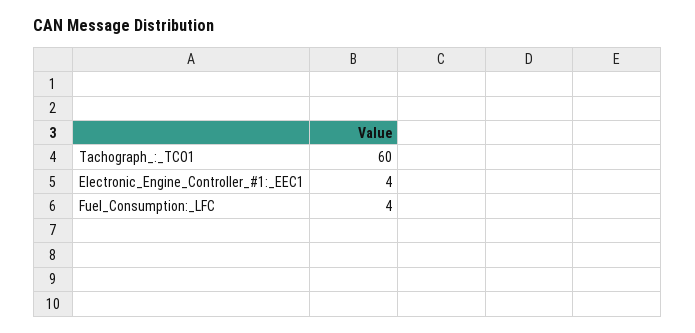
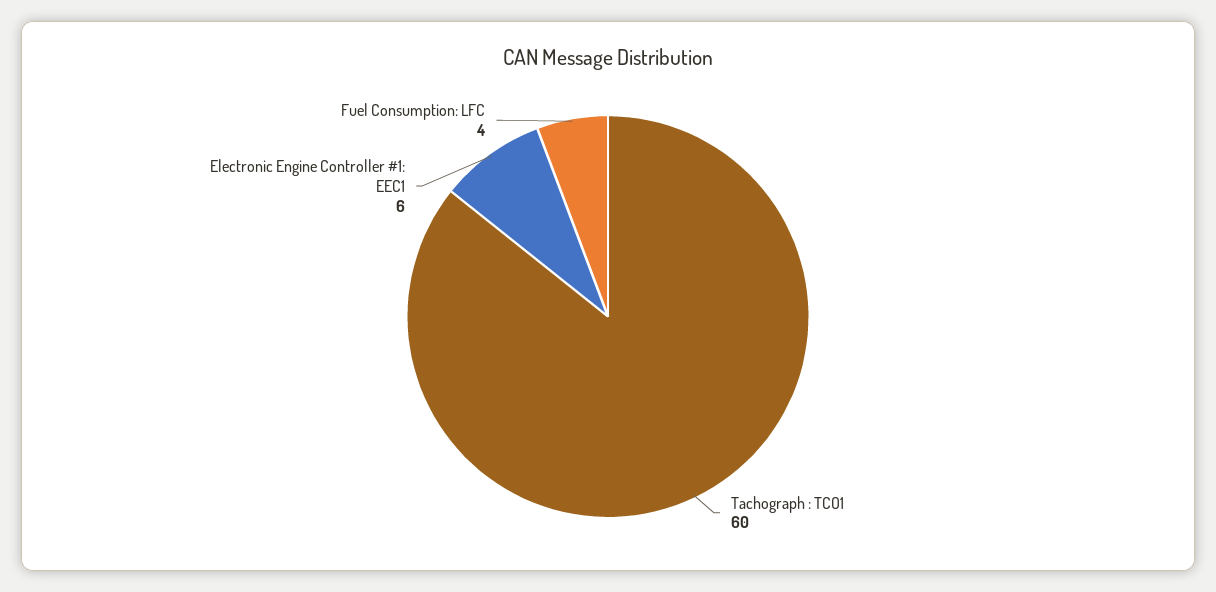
  {
    "Tachograph_:_TCO1": 60,
-   "Electronic_Engine_Controller_#1:_EEC1": 4,
+   "Electronic_Engine_Controller_#1:_EEC1": 6,
    "Fuel_Consumption:_LFC": 4
  }

